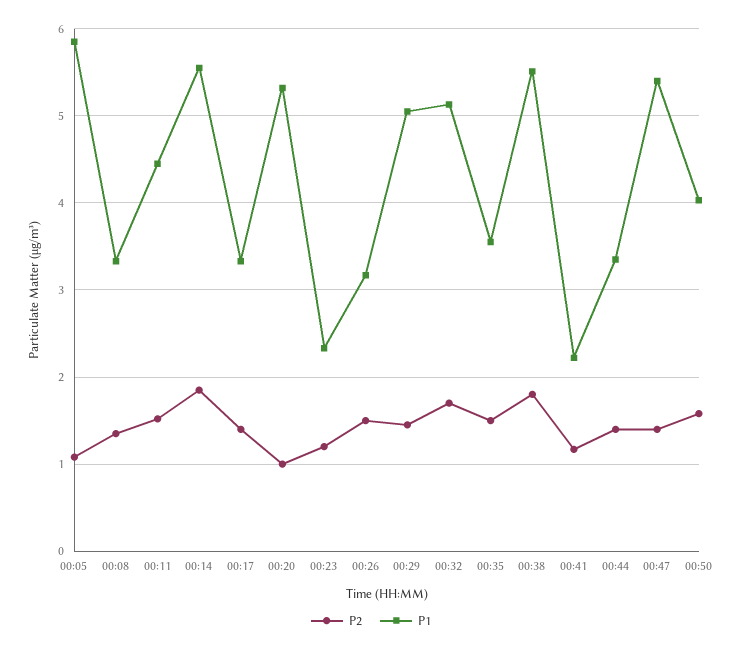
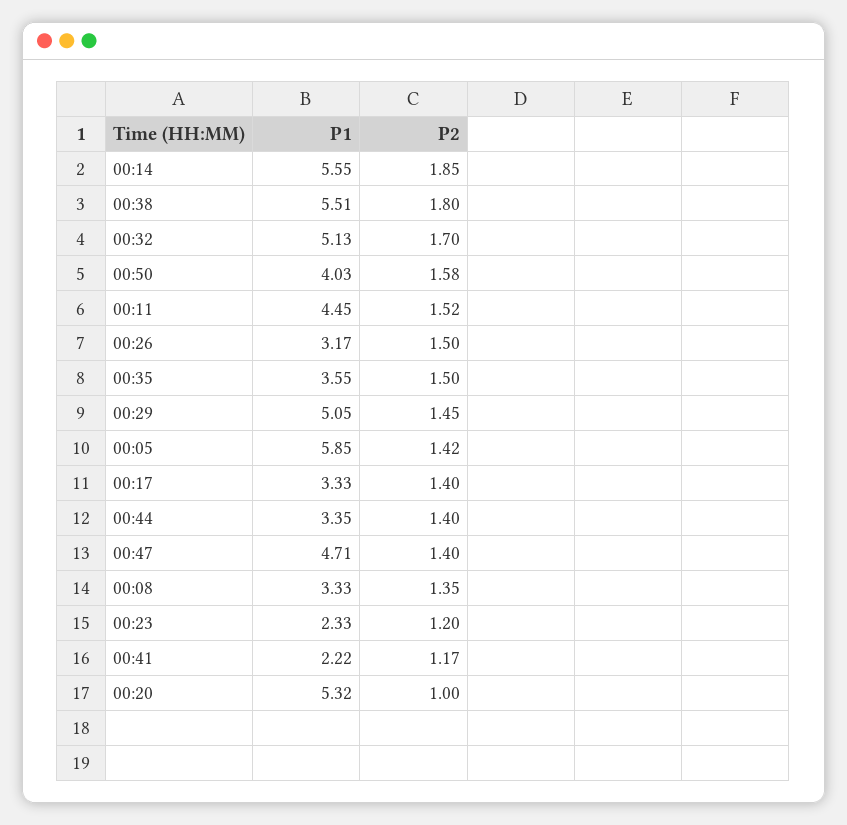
  {
    "P2": {
-     "00:05": 1.1,
+     "00:05": 1.42,
      "00:08": 1.35,
      "00:11": 1.52,
      "00:14": 1.85,
      "00:17": 1.4,
      "00:20": 1,
      "00:23": 1.2,
      "00:26": 1.5,
      "00:29": 1.45,
      "00:32": 1.7,
      "00:35": 1.5,
      "00:38": 1.8,
      "00:41": 1.17,
      "00:44": 1.4,
      "00:47": 1.4,
      "00:50": 1.58
    },
    "P1": {
      "00:05": 5.85,
      "00:08": 3.33,
      "00:11": 4.45,
      "00:14": 5.55,
      "00:17": 3.33,
      "00:20": 5.32,
      "00:23": 2.33,
      "00:26": 3.17,
      "00:29": 5.05,
      "00:32": 5.13,
      "00:35": 3.55,
      "00:38": 5.51,
      "00:41": 2.22,
      "00:44": 3.35,
-     "00:47": 5.4,
+     "00:47": 4.71,
      "00:50": 4.03
    }
  }

